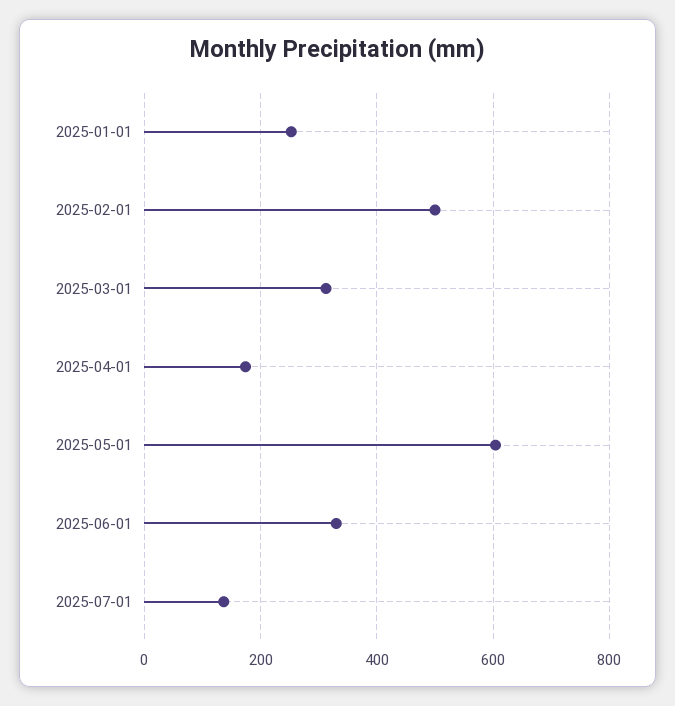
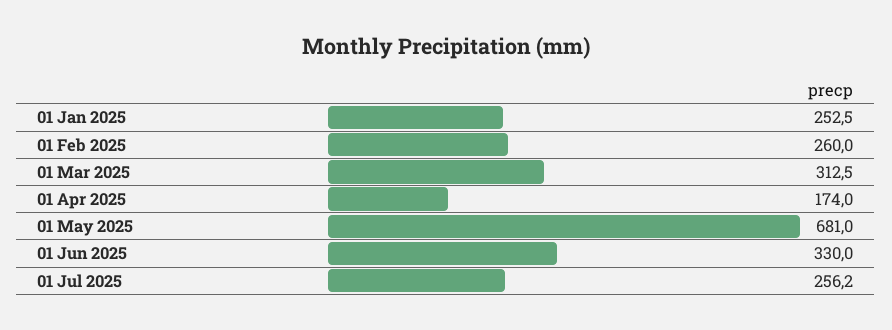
  {
    "2025-01-01": 252.5,
-   "2025-02-01": 500,
+   "2025-02-01": 260,
    "2025-03-01": 312.5,
    "2025-04-01": 174,
-   "2025-05-01": 600,
+   "2025-05-01": 681,
    "2025-06-01": 330,
-   "2025-07-01": 140
+   "2025-07-01": 256.2
  }

